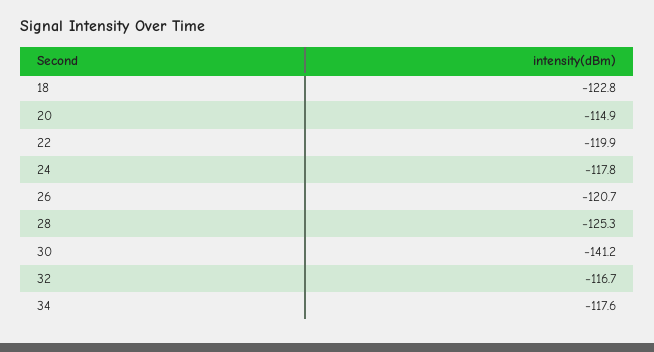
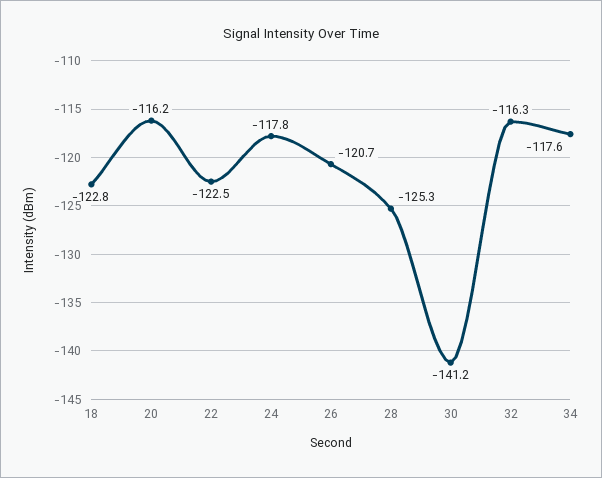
  {
    "18": -122.8,
-   "20": -114.9,
+   "20": -116.2,
-   "22": -119.9,
+   "22": -122.5,
    "24": -117.8,
    "26": -120.7,
    "28": -125.3,
    "30": -141.2,
-   "32": -116.7,
+   "32": -116.3,
    "34": -117.6
  }

